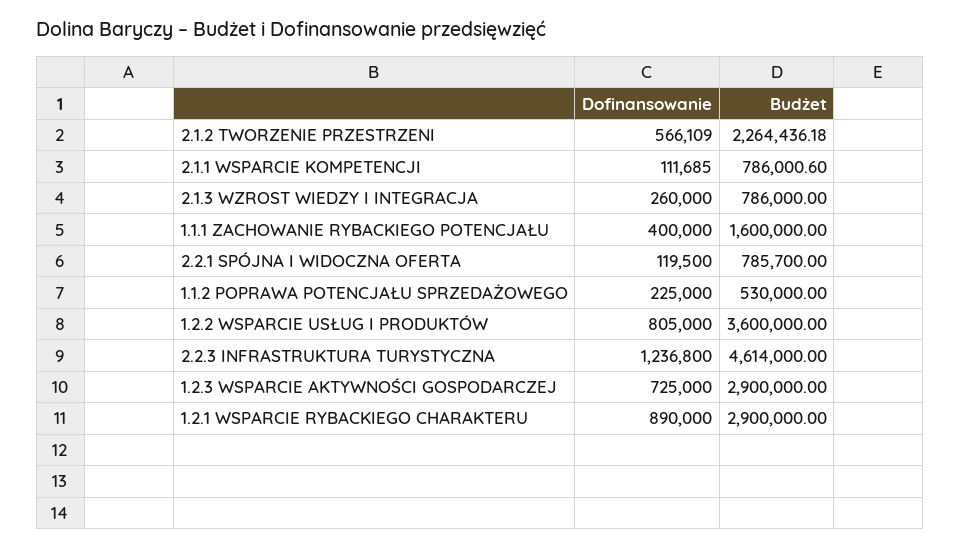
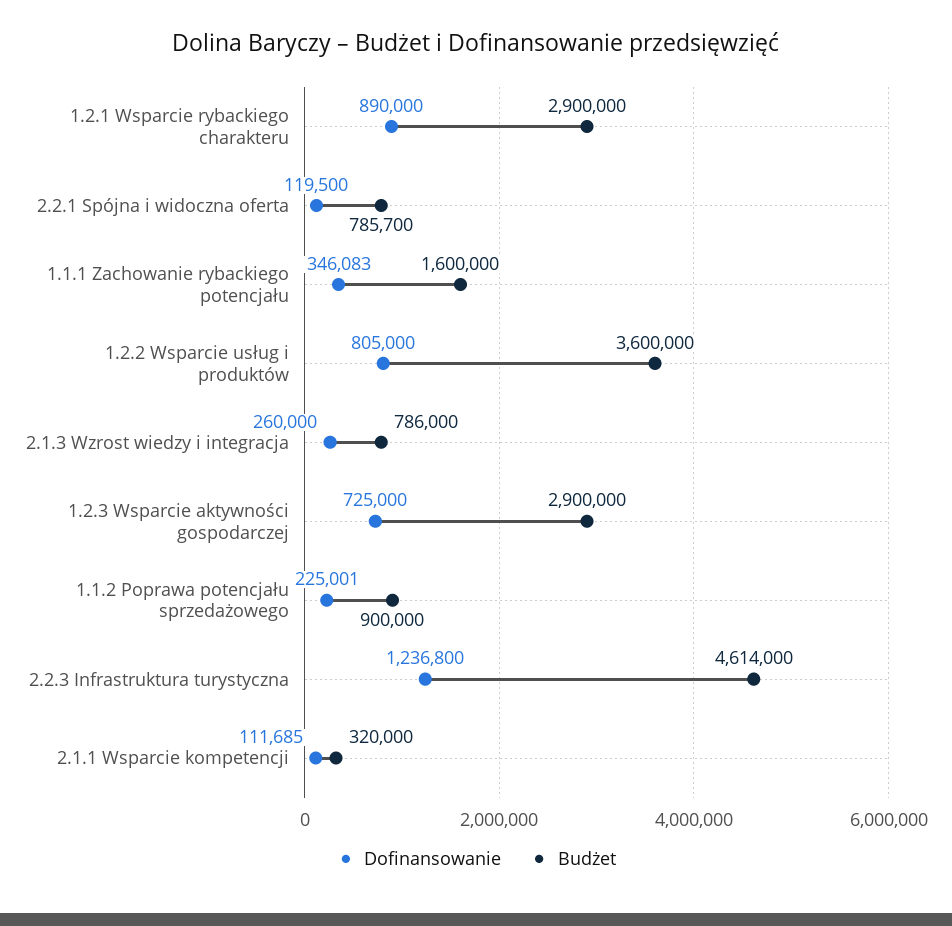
  {
    "Dofinansowanie": {
-     "2.1.2 TWORZENIE PRZESTRZENI": 566109,
      "2.1.1 WSPARCIE KOMPETENCJI": 111685,
      "2.1.3 WZROST WIEDZY I INTEGRACJA": 260000,
-     "1.1.1 ZACHOWANIE RYBACKIEGO POTENCJAŁU": 400000,
+     "1.1.1 ZACHOWANIE RYBACKIEGO POTENCJAŁU": 346083,
      "2.2.1 SPÓJNA I WIDOCZNA OFERTA": 119500,
-     "1.1.2 POPRAWA POTENCJAŁU SPRZEDAŻOWEGO": 225000,
+     "1.1.2 POPRAWA POTENCJAŁU SPRZEDAŻOWEGO": 225001,
      "1.2.2 WSPARCIE USŁUG I PRODUKTÓW": 805000,
      "2.2.3 INFRASTRUKTURA TURYSTYCZNA": 1236800,
      "1.2.3 WSPARCIE AKTYWNOŚCI GOSPODARCZEJ": 725000,
      "1.2.1 WSPARCIE RYBACKIEGO CHARAKTERU": 890000
    },
    "Budżet": {
-     "2.1.2 TWORZENIE PRZESTRZENI": 2264436.18,
-     "2.1.1 WSPARCIE KOMPETENCJI": 786000.6,
+     "2.1.1 WSPARCIE KOMPETENCJI": 320000,
      "2.1.3 WZROST WIEDZY I INTEGRACJA": 786000,
      "1.1.1 ZACHOWANIE RYBACKIEGO POTENCJAŁU": 1600000,
      "2.2.1 SPÓJNA I WIDOCZNA OFERTA": 785700,
-     "1.1.2 POPRAWA POTENCJAŁU SPRZEDAŻOWEGO": 530000,
+     "1.1.2 POPRAWA POTENCJAŁU SPRZEDAŻOWEGO": 900000,
      "1.2.2 WSPARCIE USŁUG I PRODUKTÓW": 3600000,
      "2.2.3 INFRASTRUKTURA TURYSTYCZNA": 4614000,
      "1.2.3 WSPARCIE AKTYWNOŚCI GOSPODARCZEJ": 2900000,
      "1.2.1 WSPARCIE RYBACKIEGO CHARAKTERU": 2900000
    }
  }

